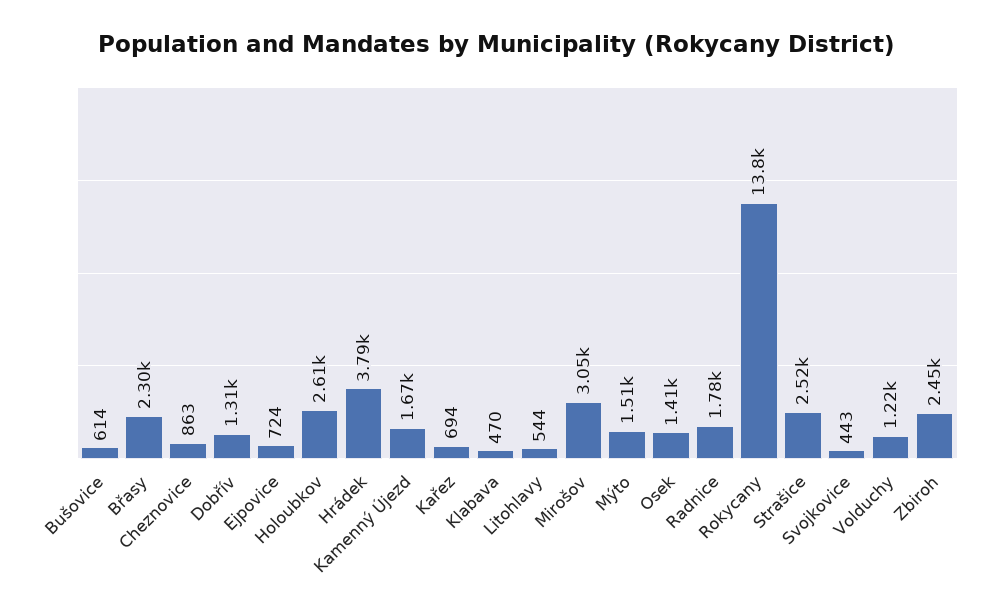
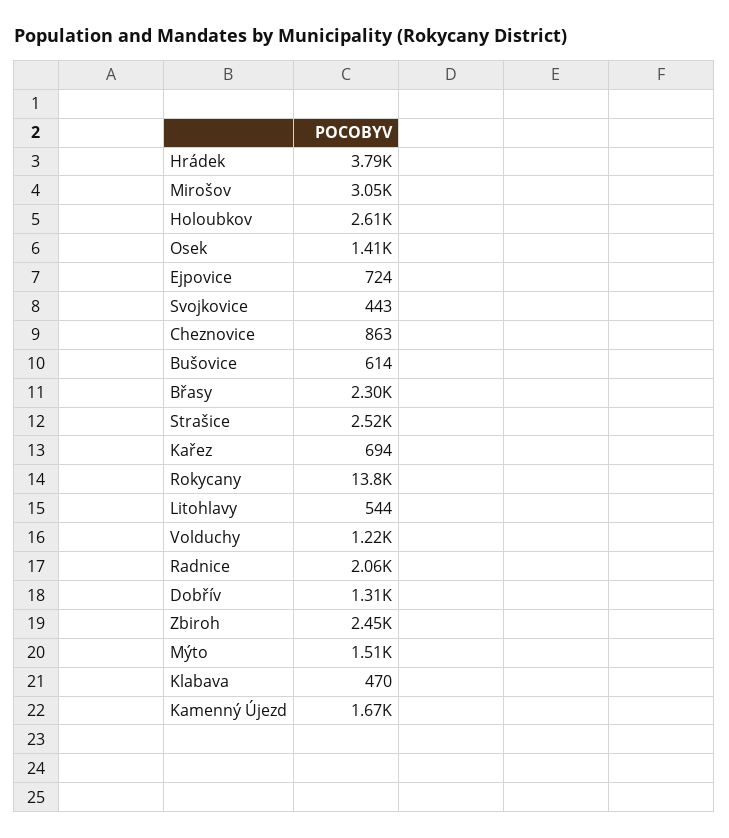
  {
    "Bušovice": 614,
    "Břasy": 2300,
    "Cheznovice": 863,
    "Dobřív": 1310,
    "Ejpovice": 724,
    "Holoubkov": 2610,
    "Hrádek": 3790,
    "Kamenný Újezd": 1670,
    "Kařez": 694,
    "Klabava": 470,
    "Litohlavy": 544,
    "Mirošov": 3050,
    "Mýto": 1510,
    "Osek": 1410,
-   "Radnice": 1780,
+   "Radnice": 2060,
    "Rokycany": 13800,
    "Strašice": 2520,
    "Svojkovice": 443,
    "Volduchy": 1220,
    "Zbiroh": 2450
  }

